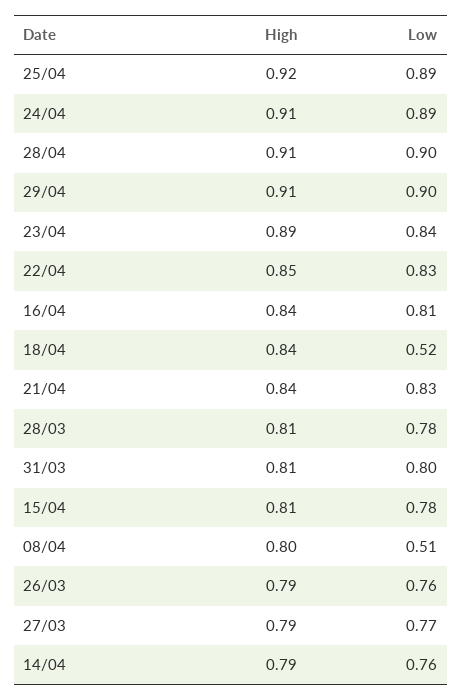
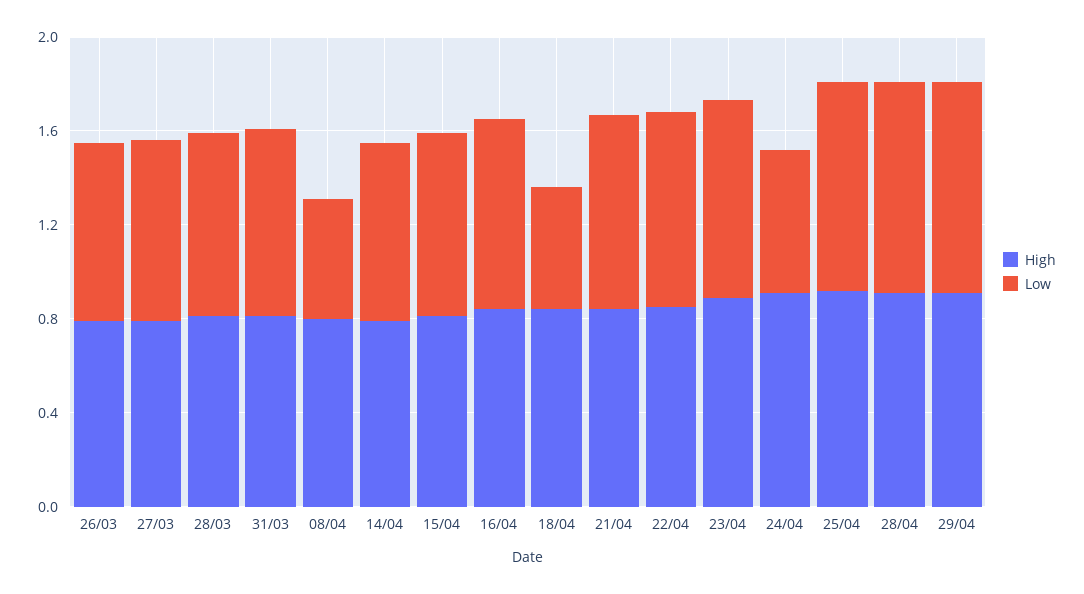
  {
    "High": {
      "25/04": 0.92,
      "24/04": 0.91,
      "28/04": 0.91,
      "29/04": 0.91,
      "23/04": 0.89,
      "22/04": 0.85,
      "16/04": 0.84,
      "18/04": 0.84,
      "21/04": 0.84,
      "28/03": 0.81,
      "31/03": 0.81,
      "15/04": 0.81,
      "08/04": 0.8,
      "26/03": 0.79,
      "27/03": 0.79,
      "14/04": 0.79
    },
    "Low": {
      "25/04": 0.89,
-     "24/04": 0.89,
+     "24/04": 0.6,
      "28/04": 0.9,
      "29/04": 0.9,
      "23/04": 0.84,
      "22/04": 0.83,
      "16/04": 0.81,
      "18/04": 0.52,
      "21/04": 0.83,
      "28/03": 0.78,
      "31/03": 0.8,
      "15/04": 0.78,
      "08/04": 0.51,
      "26/03": 0.76,
      "27/03": 0.77,
      "14/04": 0.76
    }
  }

